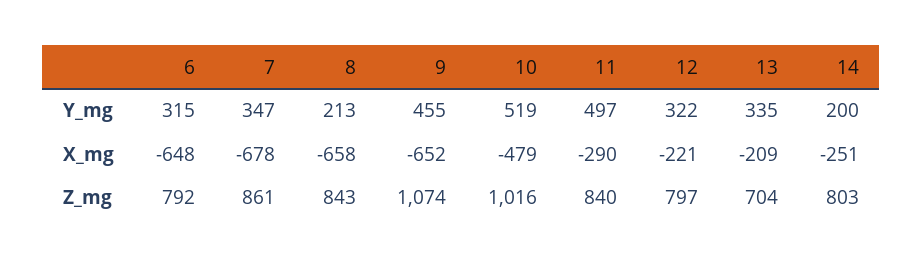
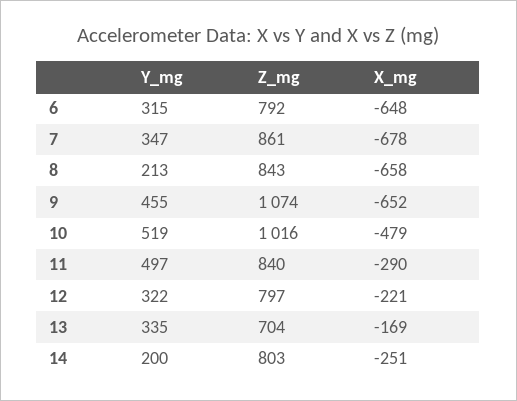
  {
    "6": {
      "Y_mg": 315,
      "X_mg": -648,
      "Z_mg": 792
    },
    "7": {
      "Y_mg": 347,
      "X_mg": -678,
      "Z_mg": 861
    },
    "8": {
      "Y_mg": 213,
      "X_mg": -658,
      "Z_mg": 843
    },
    "9": {
      "Y_mg": 455,
      "X_mg": -652,
      "Z_mg": 1074
    },
    "10": {
      "Y_mg": 519,
      "X_mg": -479,
      "Z_mg": 1016
    },
    "11": {
      "Y_mg": 497,
      "X_mg": -290,
      "Z_mg": 840
    },
    "12": {
      "Y_mg": 322,
      "X_mg": -221,
      "Z_mg": 797
    },
    "13": {
      "Y_mg": 335,
-     "X_mg": -209,
+     "X_mg": -169,
      "Z_mg": 704
    },
    "14": {
      "Y_mg": 200,
      "X_mg": -251,
      "Z_mg": 803
    }
  }

